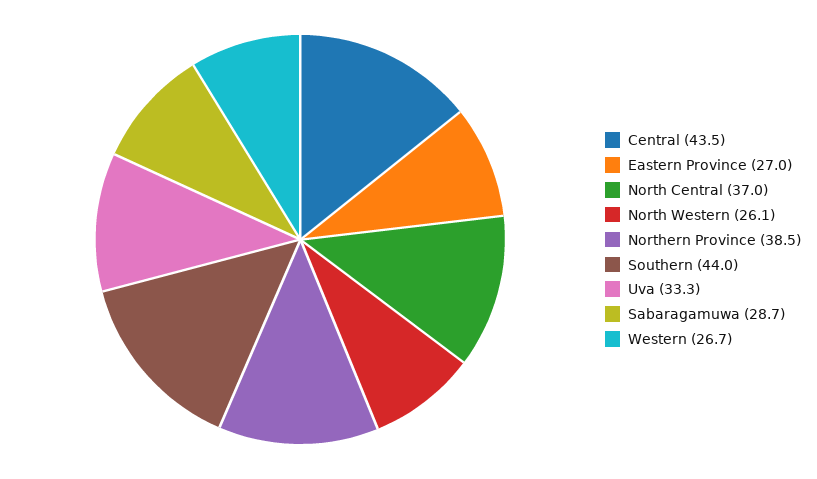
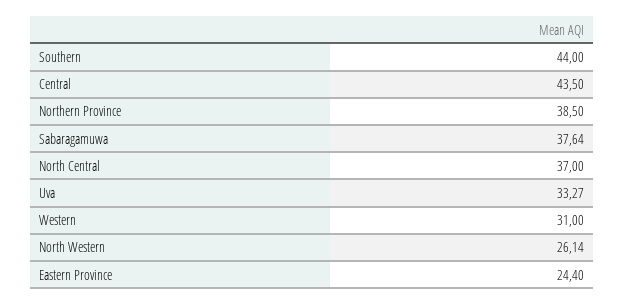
  {
    "Central": 43.5,
-   "Eastern Province": 27,
+   "Eastern Province": 24.4,
    "North Central": 37,
    "North Western": 26.14,
    "Northern Province": 38.5,
    "Southern": 44,
    "Uva": 33.27,
-   "Sabaragamuwa": 28.7,
+   "Sabaragamuwa": 37.64,
-   "Western": 26.7
+   "Western": 31
  }

